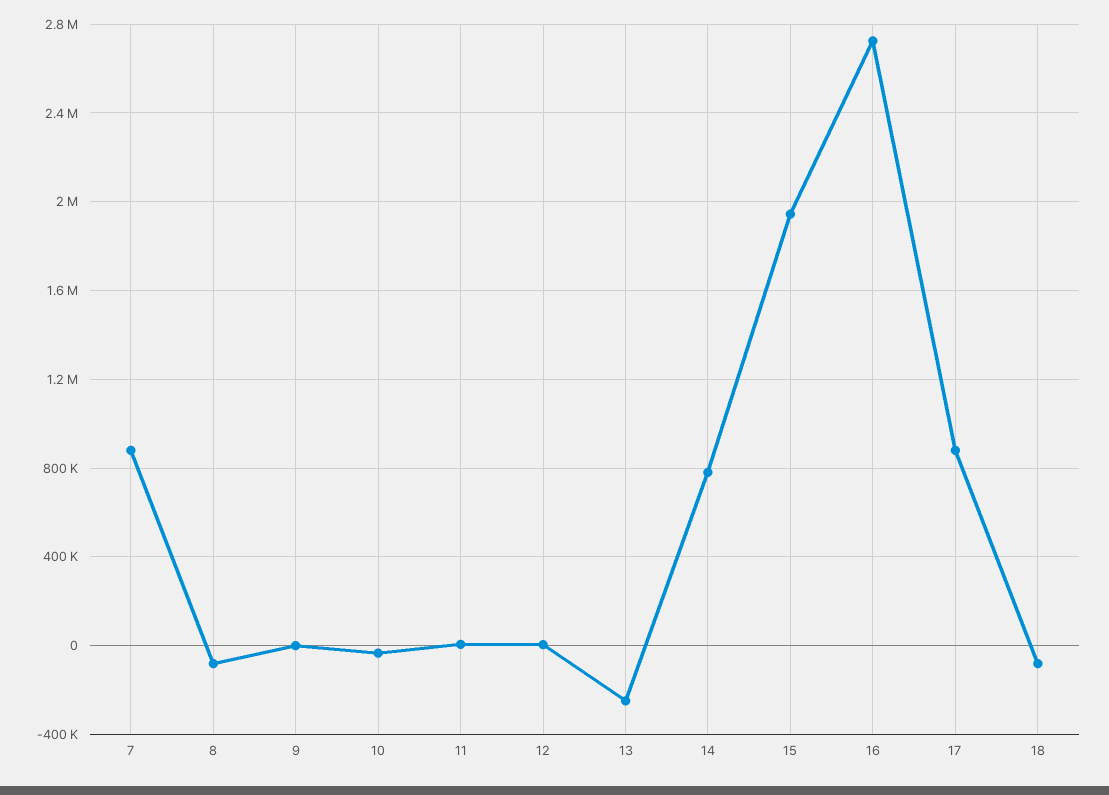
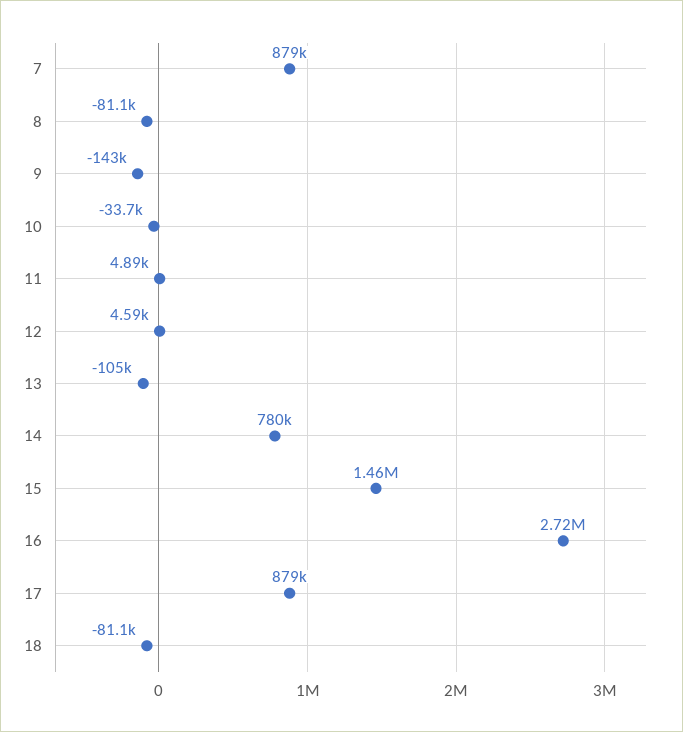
  {
    "7": 879000,
    "8": -81100,
-   "9": 0,
+   "9": -143000,
    "10": -33700,
    "11": 4890,
    "12": 4590,
-   "13": -250000,
+   "13": -105000,
    "14": 780000,
-   "15": 1950000,
+   "15": 1460000,
    "16": 2720000,
    "17": 879000,
    "18": -81100
  }

